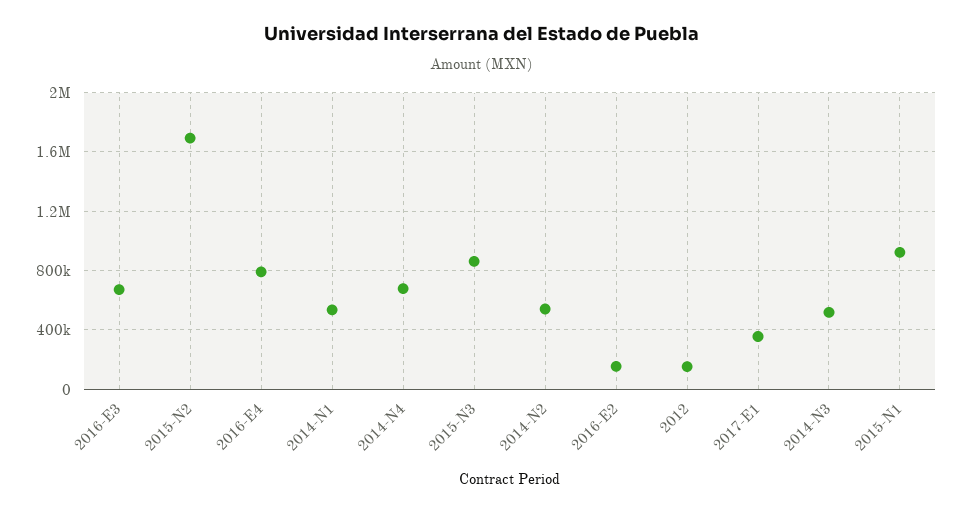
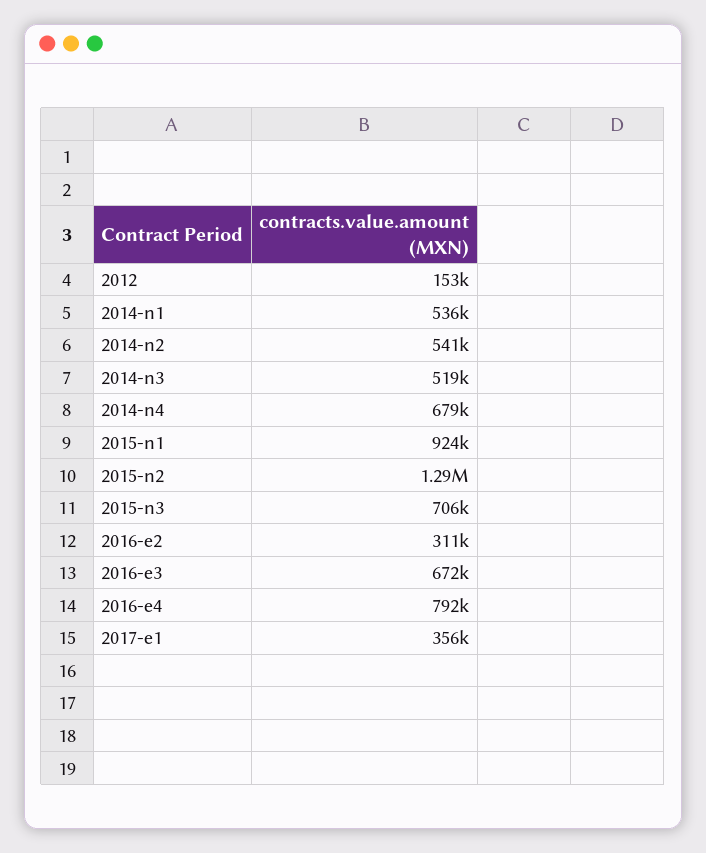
  {
    "2016-E3": 672000,
-   "2015-N2": 1700000,
+   "2015-N2": 1290000,
    "2016-E4": 792000,
    "2014-N1": 536000,
    "2014-N4": 679000,
-   "2015-N3": 850000,
+   "2015-N3": 706000,
    "2014-N2": 541000,
-   "2016-E2": 150000,
+   "2016-E2": 311000,
    "2012": 153000,
    "2017-E1": 356000,
    "2014-N3": 519000,
    "2015-N1": 924000
  }

